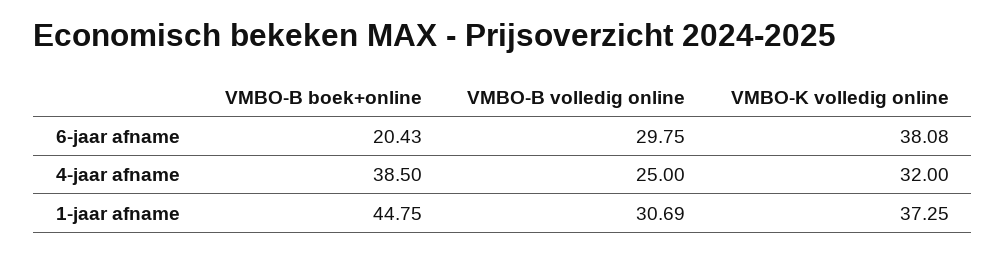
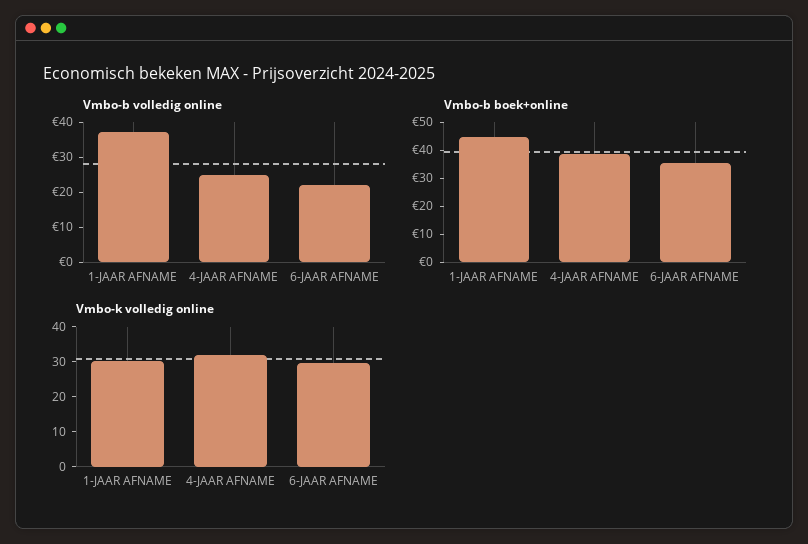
  {
    "VMBO-B boek+online": {
-     "6-jaar afname": 20.43,
+     "6-jaar afname": 35,
      "4-jaar afname": 38.5,
      "1-jaar afname": 44.75
    },
    "VMBO-B volledig online": {
-     "6-jaar afname": 29.75,
+     "6-jaar afname": 22.5,
      "4-jaar afname": 25,
-     "1-jaar afname": 30.69
+     "1-jaar afname": 37.5
    },
    "VMBO-K volledig online": {
-     "6-jaar afname": 38.08,
+     "6-jaar afname": 30,
      "4-jaar afname": 32,
-     "1-jaar afname": 37.25
+     "1-jaar afname": 30
    }
  }

